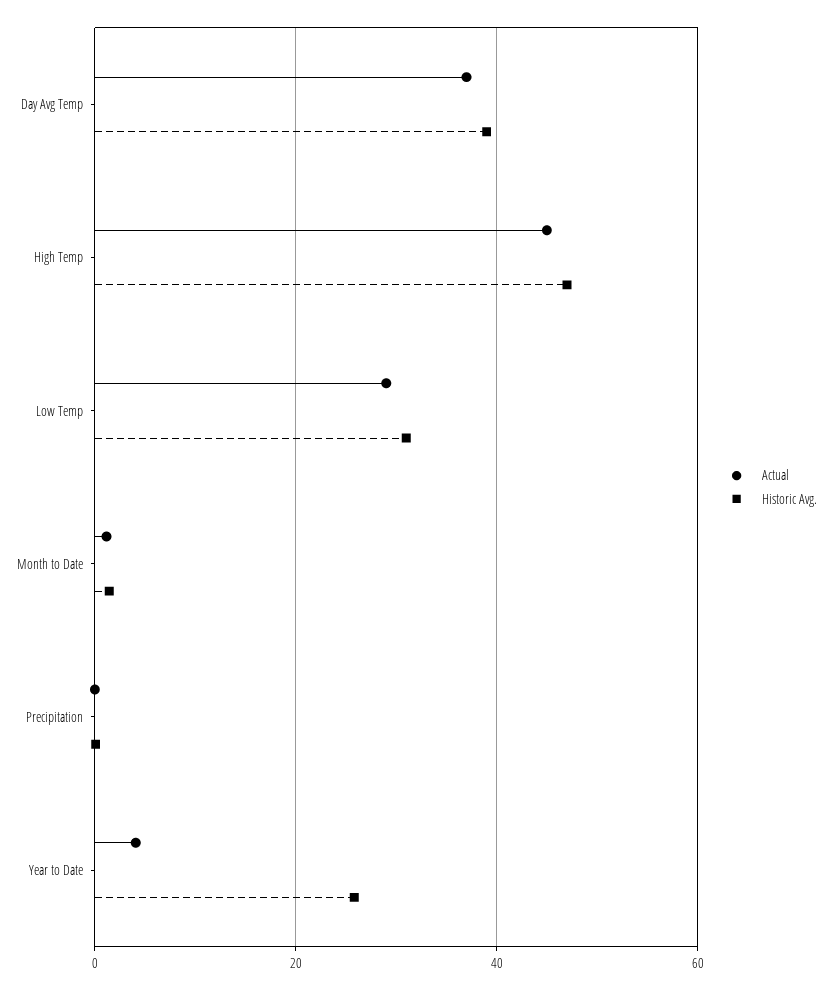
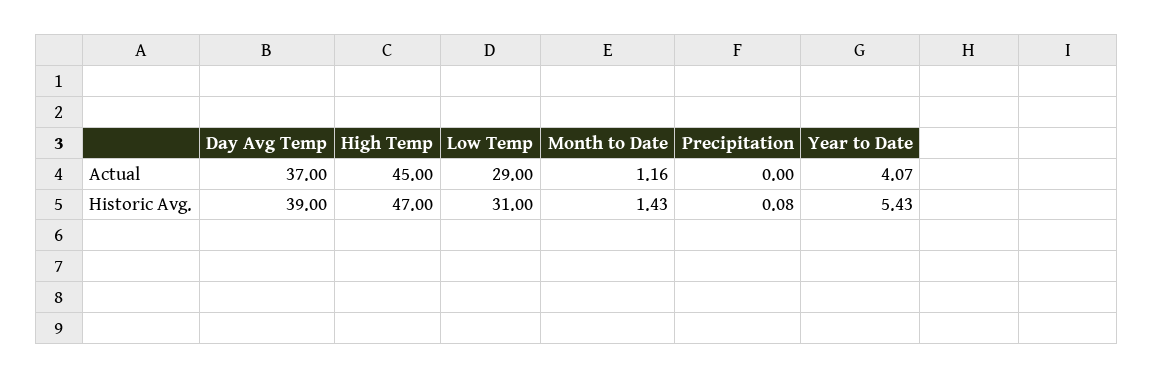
  {
    "Actual": {
      "Day Avg Temp": 37,
      "High Temp": 45,
      "Low Temp": 29,
      "Month to Date": 1.16,
      "Precipitation": 0,
      "Year to Date": 4.07
    },
    "Historic Avg.": {
      "Day Avg Temp": 39,
      "High Temp": 47,
      "Low Temp": 31,
      "Month to Date": 1.43,
      "Precipitation": 0.08,
-     "Year to Date": 26
+     "Year to Date": 5.43
    }
  }

